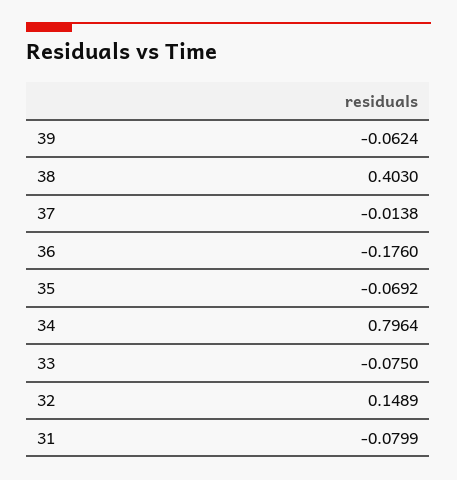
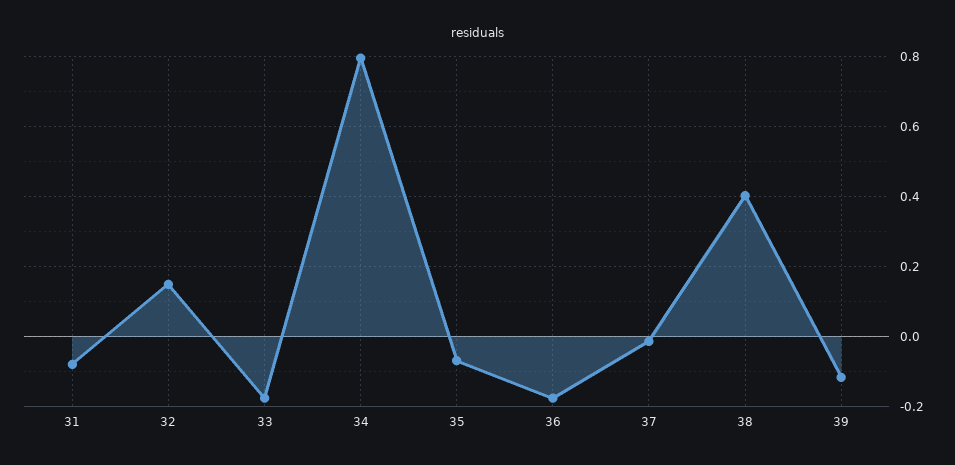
  {
-   "39": -0.0624,
+   "39": -0.12,
    "38": 0.403,
    "37": -0.0138,
    "36": -0.176,
    "35": -0.0692,
    "34": 0.7964,
-   "33": -0.075,
+   "33": -0.18,
    "32": 0.1489,
    "31": -0.0799
  }

